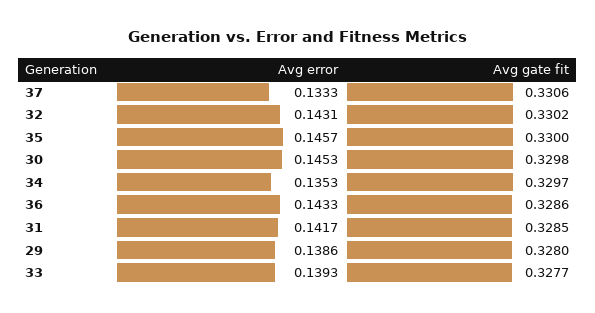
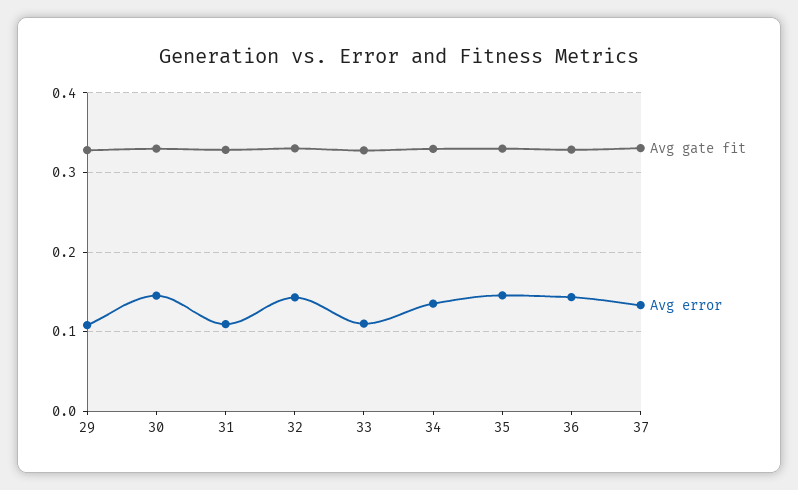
  {
    "Avg error": {
      "37": 0.1333,
      "32": 0.1431,
      "35": 0.1457,
      "30": 0.1453,
      "34": 0.1353,
      "36": 0.1433,
-     "31": 0.1417,
+     "31": 0.11,
-     "29": 0.1386,
+     "29": 0.11,
-     "33": 0.1393
+     "33": 0.11
    },
    "Avg gate fit": {
      "37": 0.3306,
      "32": 0.3302,
      "35": 0.33,
      "30": 0.3298,
      "34": 0.3297,
      "36": 0.3286,
      "31": 0.3285,
      "29": 0.328,
      "33": 0.3277
    }
  }

